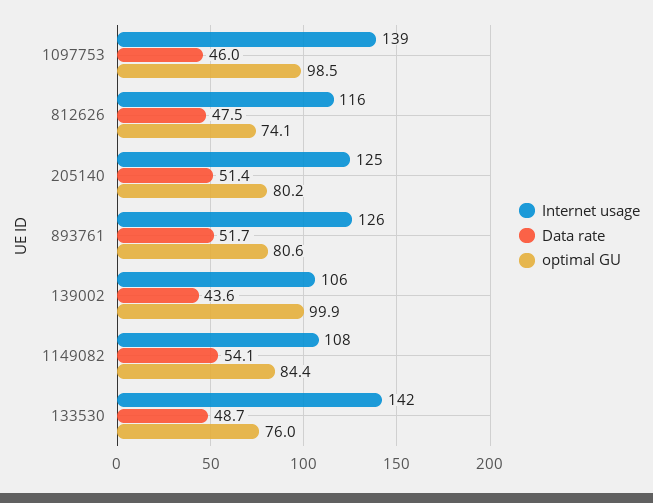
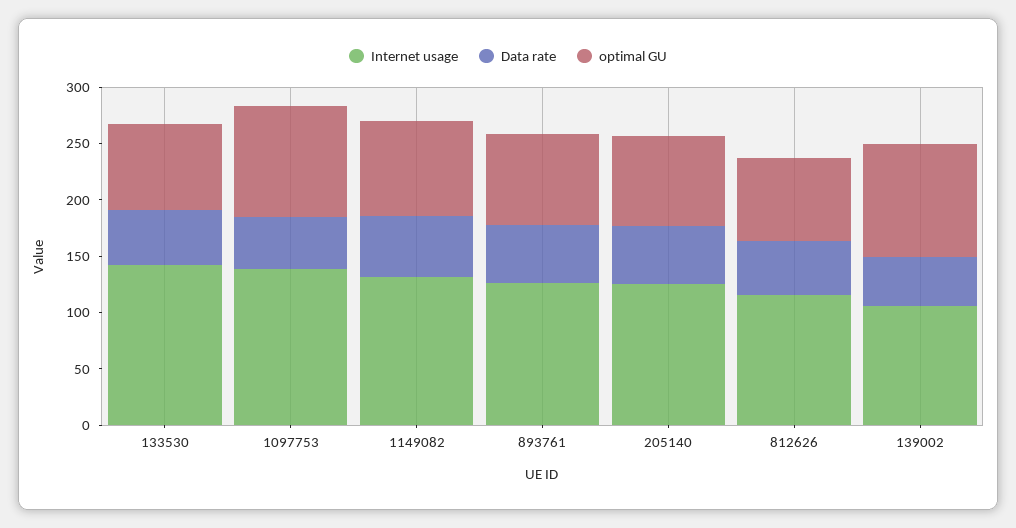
  {
    "Internet usage": {
      "1097753": 139,
      "812626": 116,
      "205140": 125,
      "893761": 126,
      "139002": 106,
-     "1149082": 108,
+     "1149082": 130,
      "133530": 142
    },
    "Data rate": {
      "1097753": 46,
      "812626": 47.5,
      "205140": 51.4,
      "893761": 51.7,
      "139002": 43.6,
      "1149082": 54.1,
      "133530": 48.7
    },
    "optimal GU": {
      "1097753": 98.5,
      "812626": 74.1,
      "205140": 80.2,
      "893761": 80.6,
      "139002": 99.9,
      "1149082": 84.4,
      "133530": 76
    }
  }

